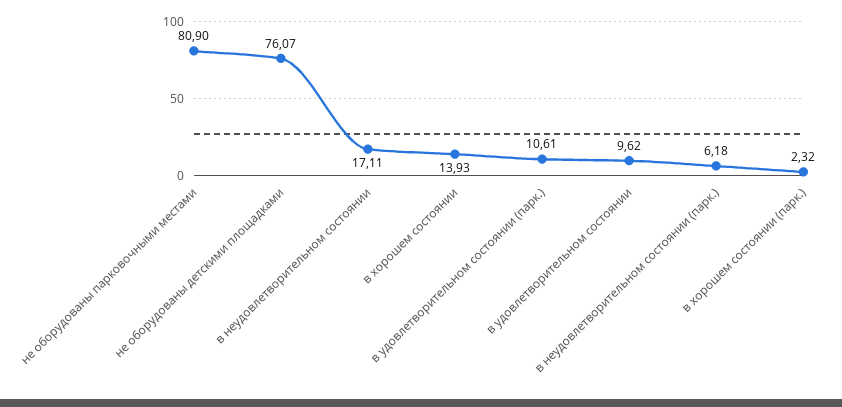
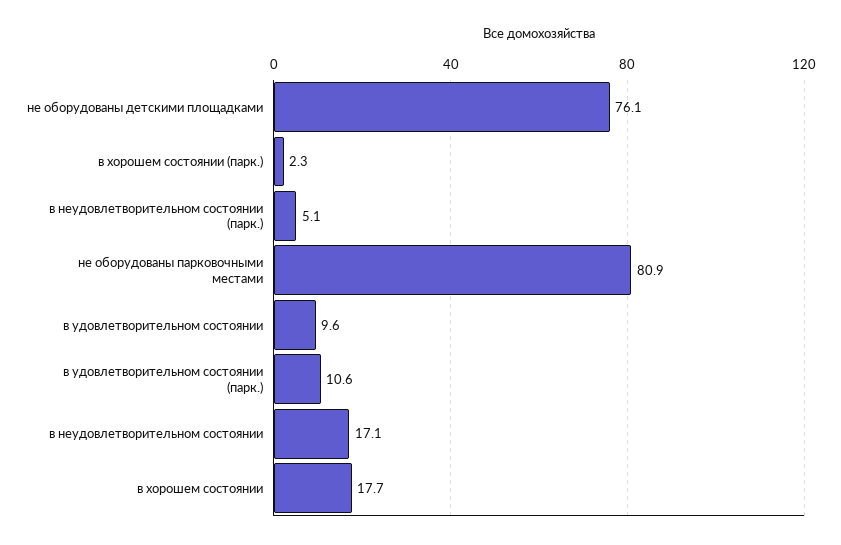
  {
    "не оборудованы парковочными местами": 80.9,
    "не оборудованы детскими площадками": 76.07,
    "в неудовлетворительном состоянии": 17.11,
-   "в хорошем состоянии": 13.93,
+   "в хорошем состоянии": 17.7,
    "в удовлетворительном состоянии (парк.)": 10.61,
    "в удовлетворительном состоянии": 9.62,
-   "в неудовлетворительном состоянии (парк.)": 6.18,
+   "в неудовлетворительном состоянии (парк.)": 5.1,
    "в хорошем состоянии (парк.)": 2.32
  }

